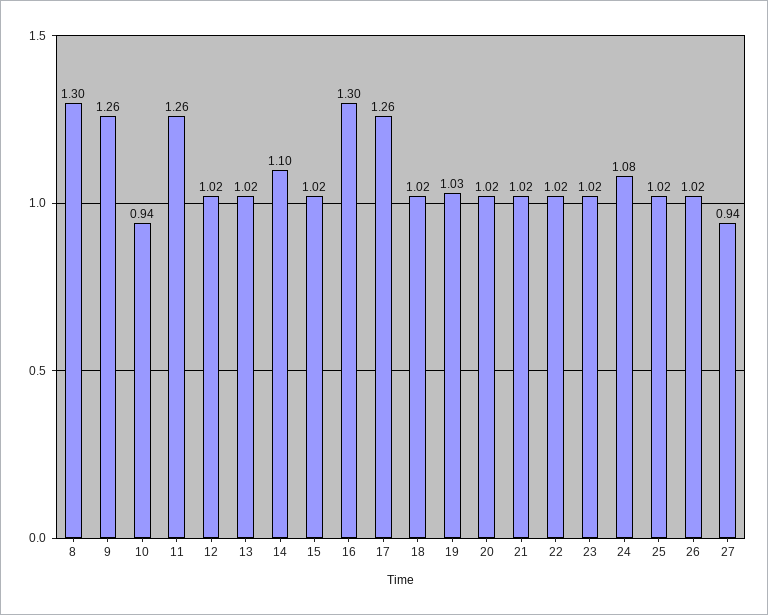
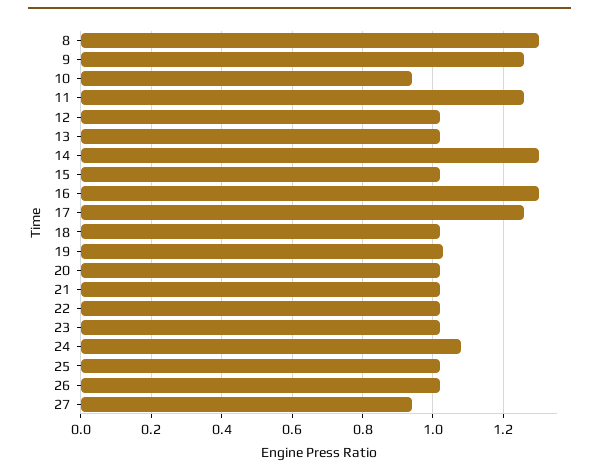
  {
    "8": 1.3,
    "9": 1.26,
    "10": 0.94,
    "11": 1.26,
    "12": 1.02,
    "13": 1.02,
-   "14": 1.1,
+   "14": 1.3,
    "15": 1.02,
    "16": 1.3,
    "17": 1.26,
    "18": 1.02,
    "19": 1.03,
    "20": 1.02,
    "21": 1.02,
    "22": 1.02,
    "23": 1.02,
    "24": 1.08,
    "25": 1.02,
    "26": 1.02,
    "27": 0.94
  }

